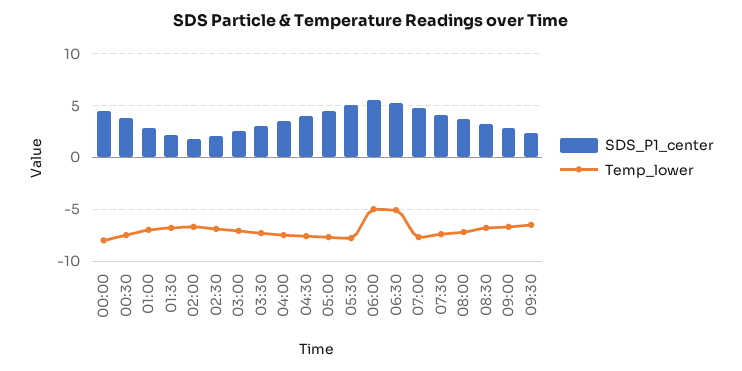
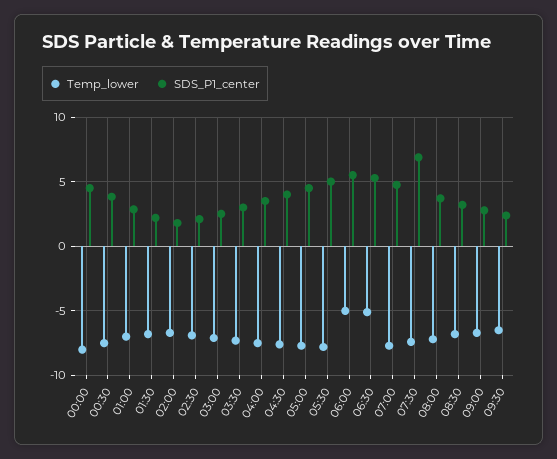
  {
    "SDS_P1_center": {
      "00:00": 4.5,
      "00:30": 4,
      "01:00": 3,
      "01:30": 2,
      "02:00": 2,
      "02:30": 2,
      "03:00": 2.5,
      "03:30": 3,
      "04:00": 3.5,
      "04:30": 4,
      "05:00": 4.5,
      "05:30": 5,
      "06:00": 5.5,
      "06:30": 5.5,
      "07:00": 5,
-     "07:30": 4,
+     "07:30": 7,
      "08:00": 3.5,
      "08:30": 3,
      "09:00": 3,
      "09:30": 2.5
    },
    "Temp_lower": {
      "00:00": -8,
      "00:30": -7.5,
      "01:00": -7,
      "01:30": -7,
      "02:00": -6.5,
      "02:30": -7,
      "03:00": -7,
      "03:30": -7.5,
      "04:00": -7.5,
      "04:30": -7.5,
      "05:00": -7.5,
      "05:30": -8,
      "06:00": -5,
      "06:30": -5,
      "07:00": -7.5,
      "07:30": -7.5,
      "08:00": -7,
      "08:30": -7,
      "09:00": -6.5,
      "09:30": -6.5
    }
  }

